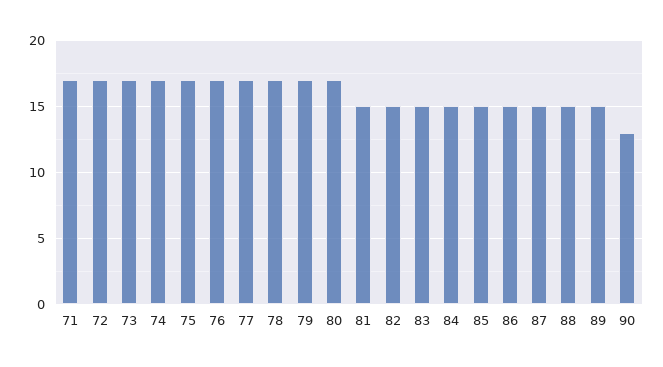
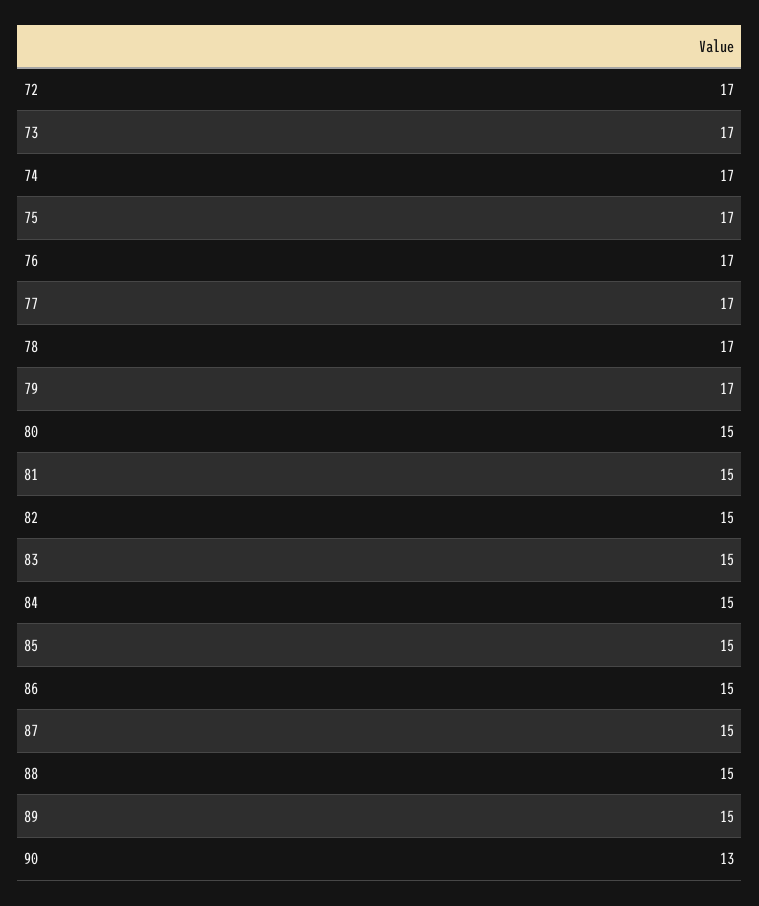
  {
-   "71": 17,
    "72": 17,
    "73": 17,
    "74": 17,
    "75": 17,
    "76": 17,
    "77": 17,
    "78": 17,
    "79": 17,
-   "80": 17,
+   "80": 15,
    "81": 15,
    "82": 15,
    "83": 15,
    "84": 15,
    "85": 15,
    "86": 15,
    "87": 15,
    "88": 15,
    "89": 15,
    "90": 13
  }

